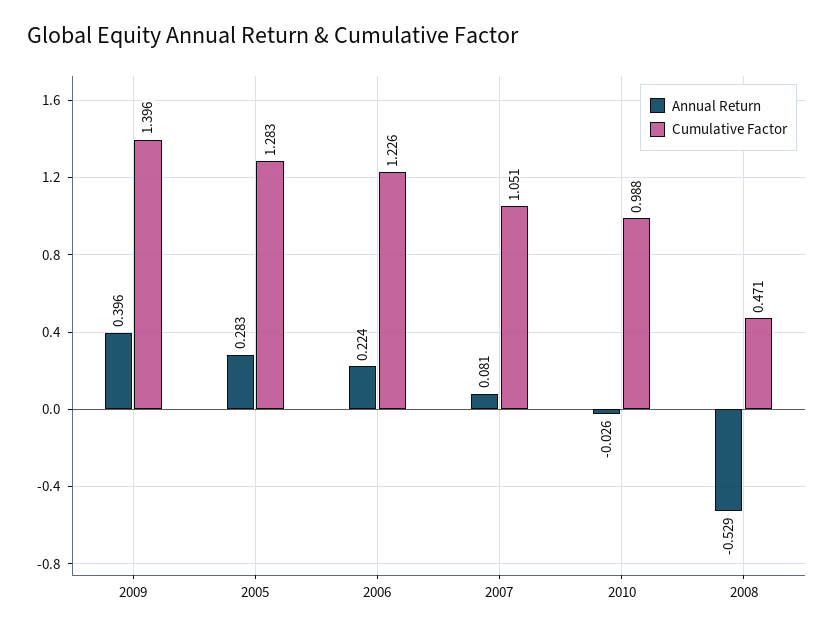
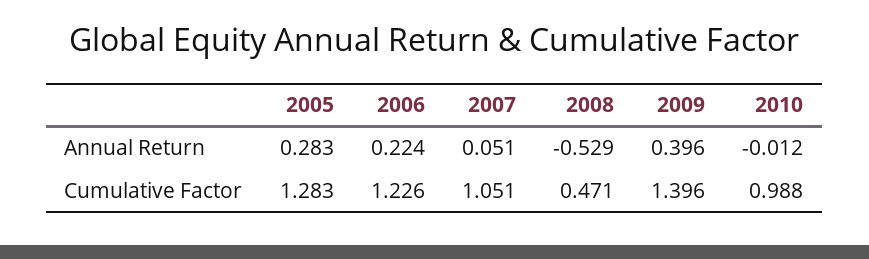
  {
    "Annual Return": {
      "2009": 0.396,
      "2005": 0.283,
      "2006": 0.224,
-     "2007": 0.081,
+     "2007": 0.051,
-     "2010": -0.026,
+     "2010": -0.012,
      "2008": -0.529
    },
    "Cumulative Factor": {
      "2009": 1.396,
      "2005": 1.283,
      "2006": 1.226,
      "2007": 1.051,
      "2010": 0.988,
      "2008": 0.471
    }
  }

